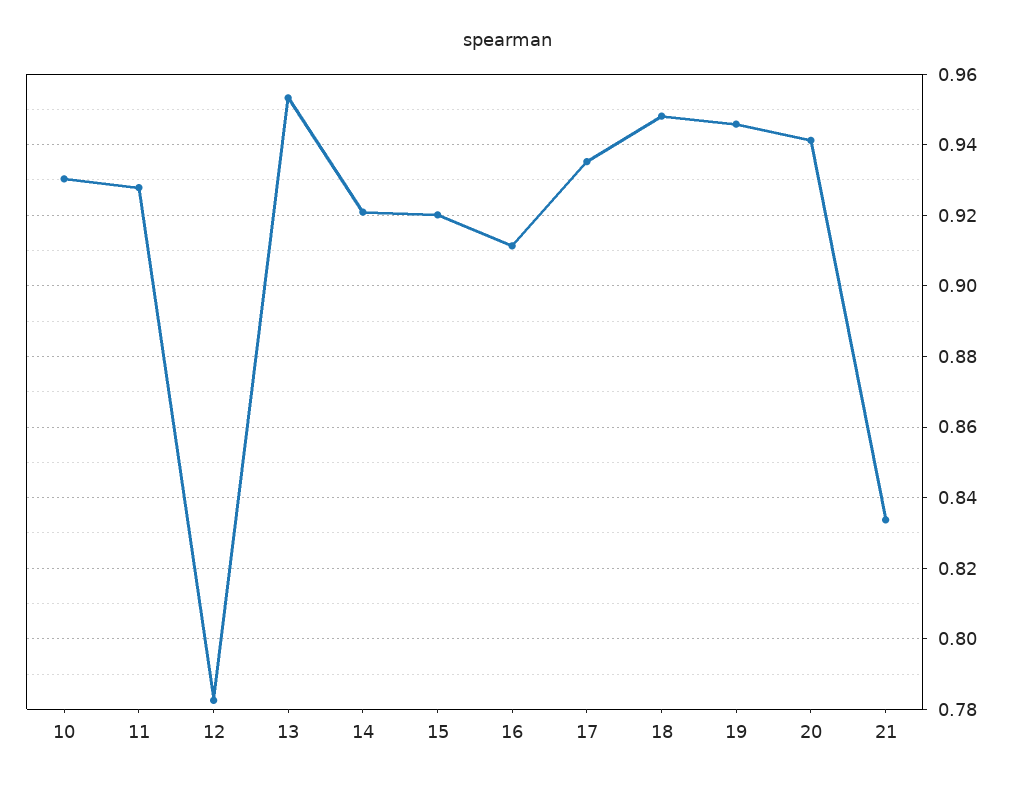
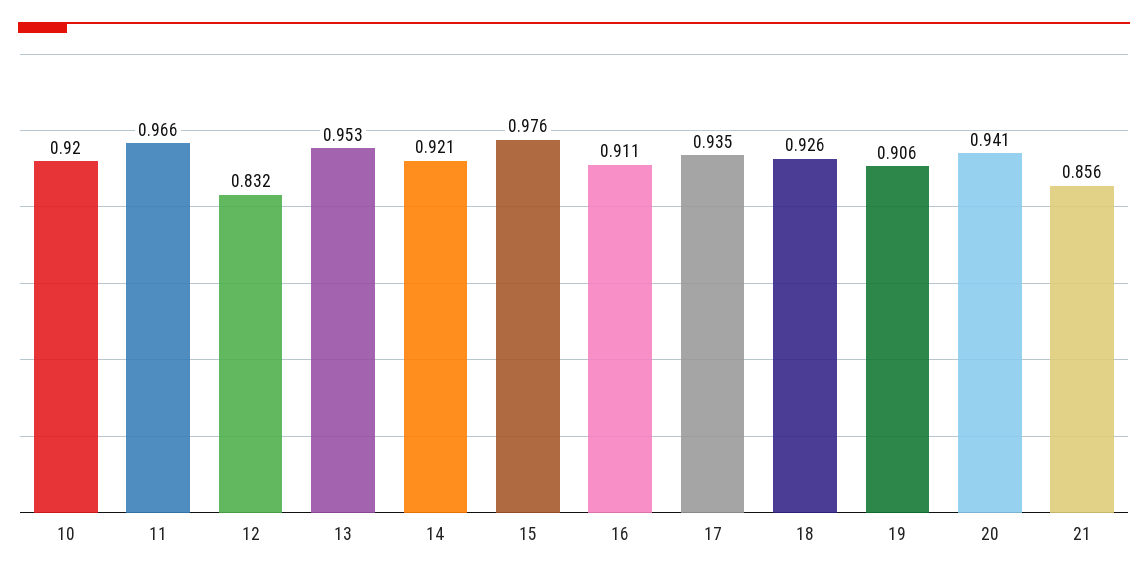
  {
-   "10": 0.93,
+   "10": 0.92,
-   "11": 0.928,
+   "11": 0.966,
-   "12": 0.782,
+   "12": 0.832,
    "13": 0.953,
    "14": 0.921,
-   "15": 0.92,
+   "15": 0.976,
    "16": 0.911,
    "17": 0.935,
-   "18": 0.948,
+   "18": 0.926,
-   "19": 0.946,
+   "19": 0.906,
    "20": 0.941,
-   "21": 0.834
+   "21": 0.856
  }

